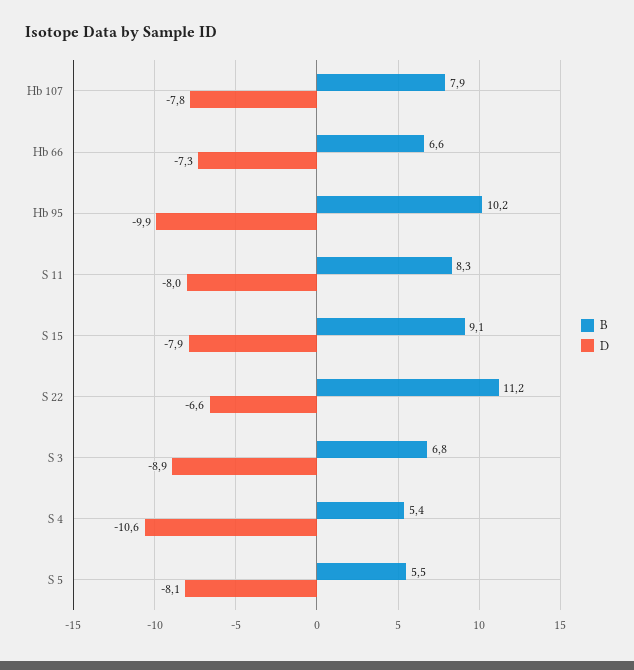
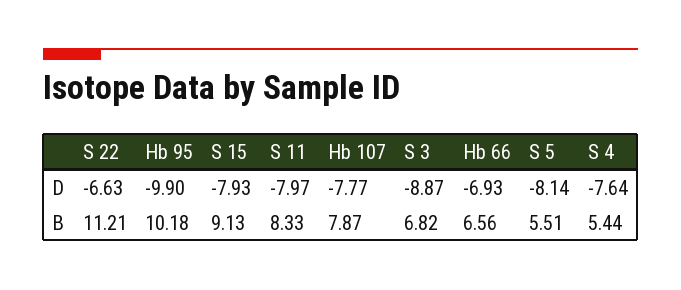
  {
    "B": {
      "Hb 107": 7.87,
      "Hb 66": 6.56,
      "Hb 95": 10.18,
      "S 11": 8.33,
      "S 15": 9.13,
      "S 22": 11.21,
      "S 3": 6.82,
      "S 4": 5.44,
      "S 5": 5.51
    },
    "D": {
      "Hb 107": -7.77,
-     "Hb 66": -7.3,
+     "Hb 66": -6.93,
      "Hb 95": -9.9,
      "S 11": -7.97,
      "S 15": -7.93,
      "S 22": -6.63,
      "S 3": -8.87,
-     "S 4": -10.6,
+     "S 4": -7.64,
      "S 5": -8.14
    }
  }

